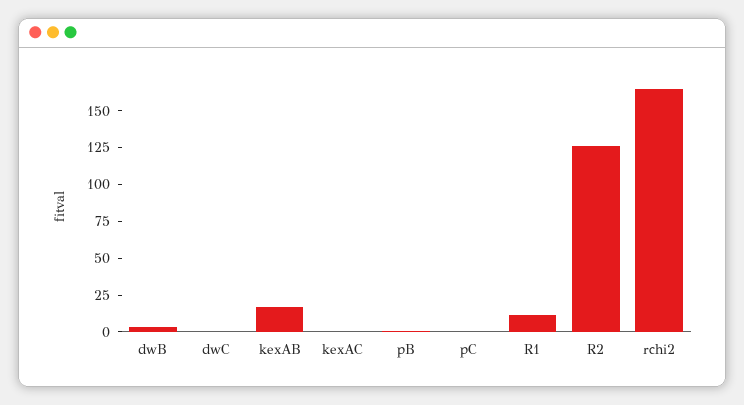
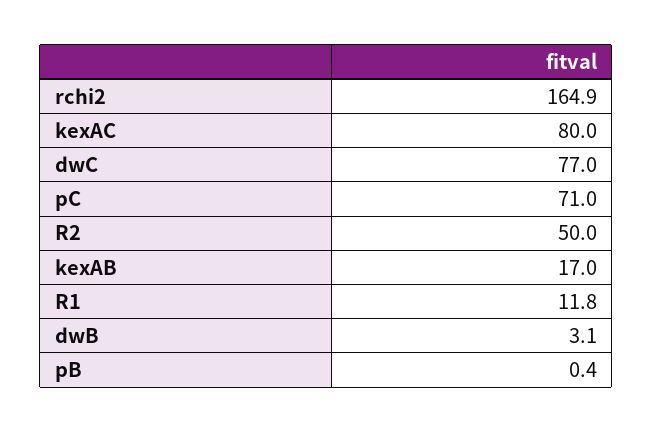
  {
    "dwB": 3.1,
-   "dwC": 0,
+   "dwC": 77,
    "kexAB": 17,
-   "kexAC": 0,
+   "kexAC": 80,
    "pB": 0.4,
-   "pC": 0,
+   "pC": 71,
    "R1": 11.8,
-   "R2": 125,
+   "R2": 50,
    "rchi2": 164.9
  }

